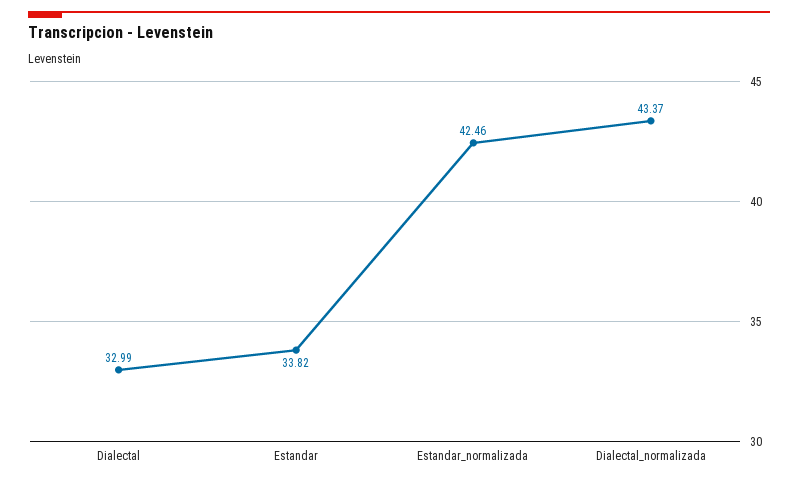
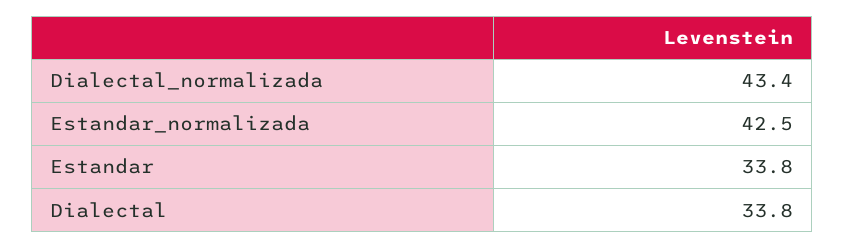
  {
-   "Dialectal": 32.99,
+   "Dialectal": 33.8,
    "Estandar": 33.82,
    "Estandar_normalizada": 42.46,
    "Dialectal_normalizada": 43.37
  }

